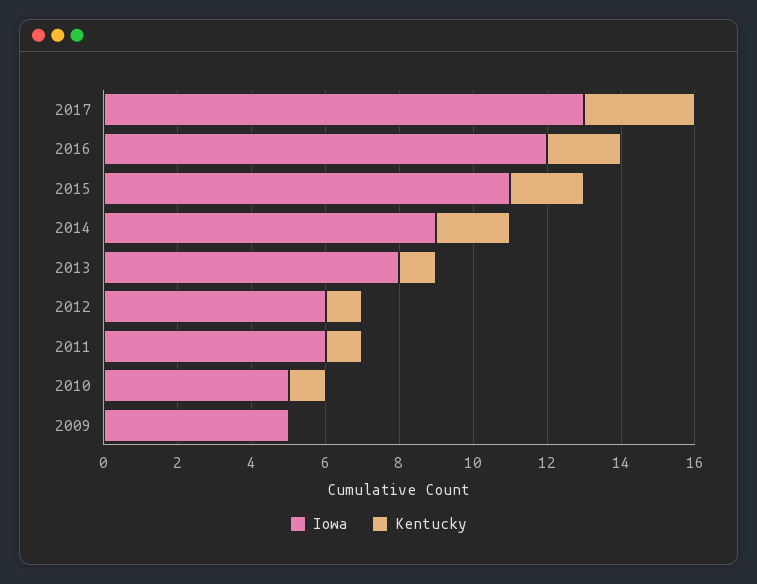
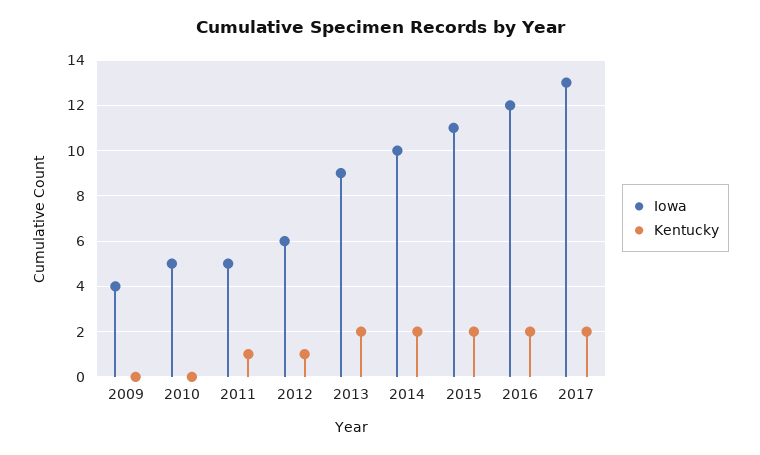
  {
    "Iowa": {
      "2017": 13,
      "2016": 12,
      "2015": 11,
-     "2014": 9,
+     "2014": 10,
-     "2013": 8,
+     "2013": 9,
      "2012": 6,
-     "2011": 6,
+     "2011": 5,
      "2010": 5,
-     "2009": 5
+     "2009": 4
    },
    "Kentucky": {
-     "2017": 3,
+     "2017": 2,
      "2016": 2,
      "2015": 2,
      "2014": 2,
-     "2013": 1,
+     "2013": 2,
      "2012": 1,
      "2011": 1,
-     "2010": 1,
+     "2010": 0,
      "2009": 0
    }
  }

